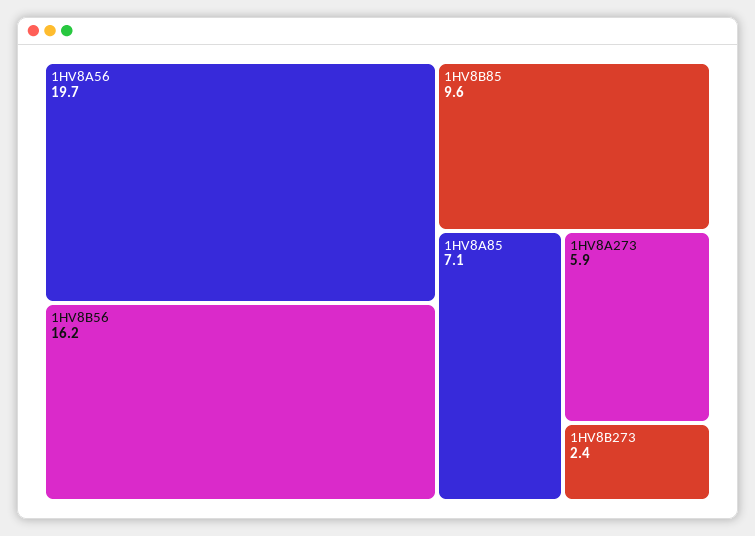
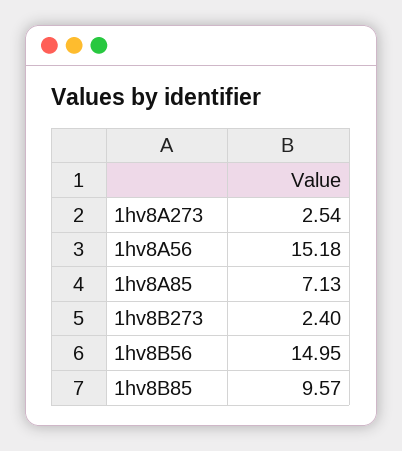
  {
-   "1HV8A56": 19.7,
+   "1HV8A56": 15.18,
-   "1HV8B56": 16.2,
+   "1HV8B56": 14.95,
    "1HV8B85": 9.57,
    "1HV8A85": 7.13,
-   "1HV8A273": 5.9,
+   "1HV8A273": 2.54,
    "1HV8B273": 2.4
  }

